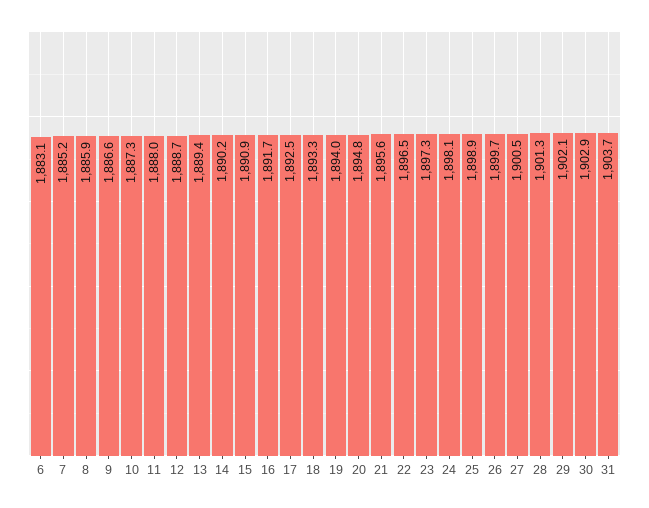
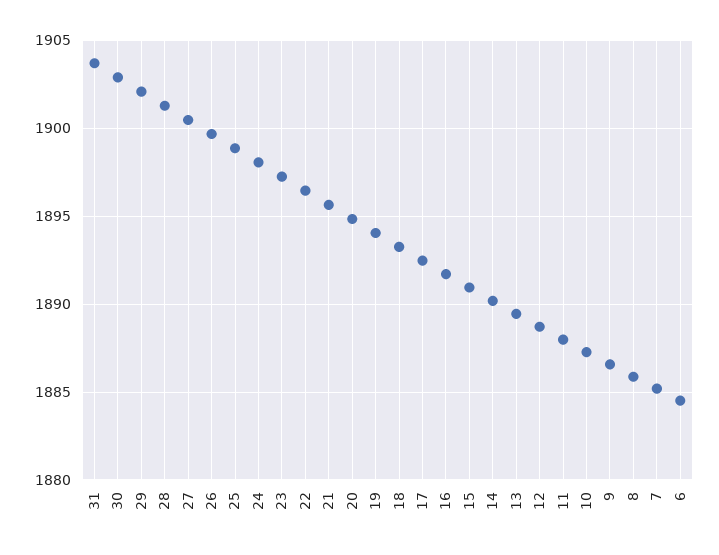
  {
-   "6": 1883.1,
+   "6": 1884.5,
    "7": 1885.2,
    "8": 1885.9,
    "9": 1886.6,
    "10": 1887.3,
    "11": 1888,
    "12": 1888.7,
    "13": 1889.4,
    "14": 1890.2,
    "15": 1890.9,
    "16": 1891.7,
    "17": 1892.5,
    "18": 1893.3,
    "19": 1894,
    "20": 1894.8,
    "21": 1895.6,
    "22": 1896.5,
    "23": 1897.3,
    "24": 1898.1,
    "25": 1898.9,
    "26": 1899.7,
    "27": 1900.5,
    "28": 1901.3,
    "29": 1902.1,
    "30": 1902.9,
    "31": 1903.7
  }

